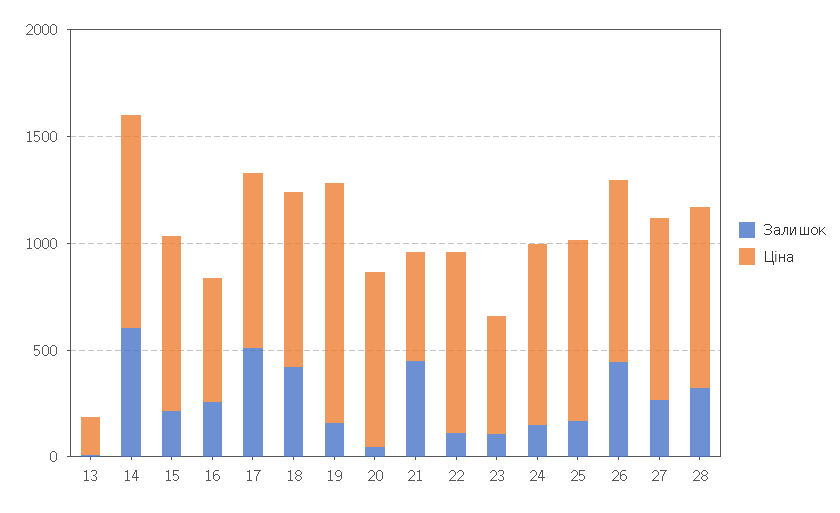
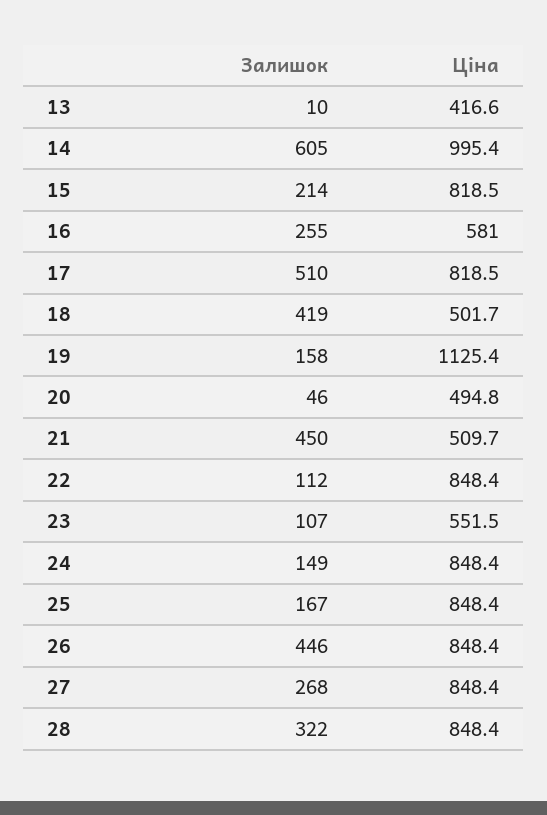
  {
    "Залишок": {
      "13": 10,
      "14": 605,
      "15": 214,
      "16": 255,
      "17": 510,
      "18": 419,
      "19": 158,
      "20": 46,
      "21": 450,
      "22": 112,
      "23": 107,
      "24": 149,
      "25": 167,
      "26": 446,
      "27": 268,
      "28": 322
    },
    "Ціна": {
-     "13": 200,
+     "13": 416.6,
      "14": 995.4,
      "15": 818.5,
      "16": 581,
      "17": 818.5,
-     "18": 800,
+     "18": 501.7,
      "19": 1125.4,
-     "20": 800,
+     "20": 494.8,
      "21": 509.7,
      "22": 848.4,
      "23": 551.5,
      "24": 848.4,
      "25": 848.4,
      "26": 848.4,
      "27": 848.4,
      "28": 848.4
    }
  }

